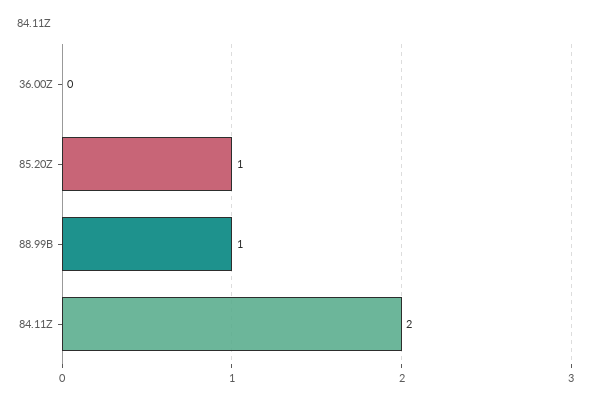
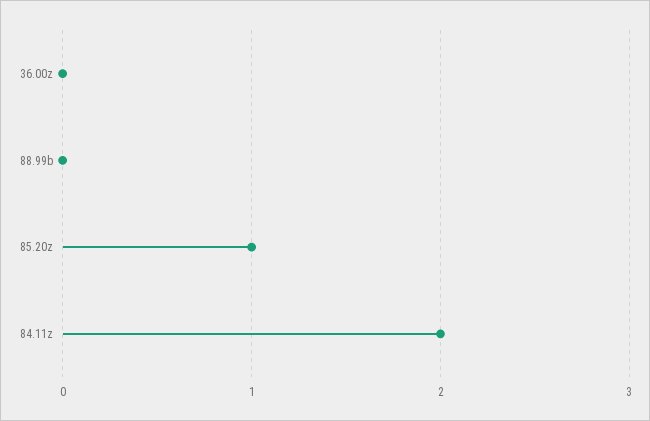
  {
    "36.00Z": 0,
    "85.20Z": 1,
-   "88.99B": 1,
+   "88.99B": 0,
    "84.11Z": 2
  }

